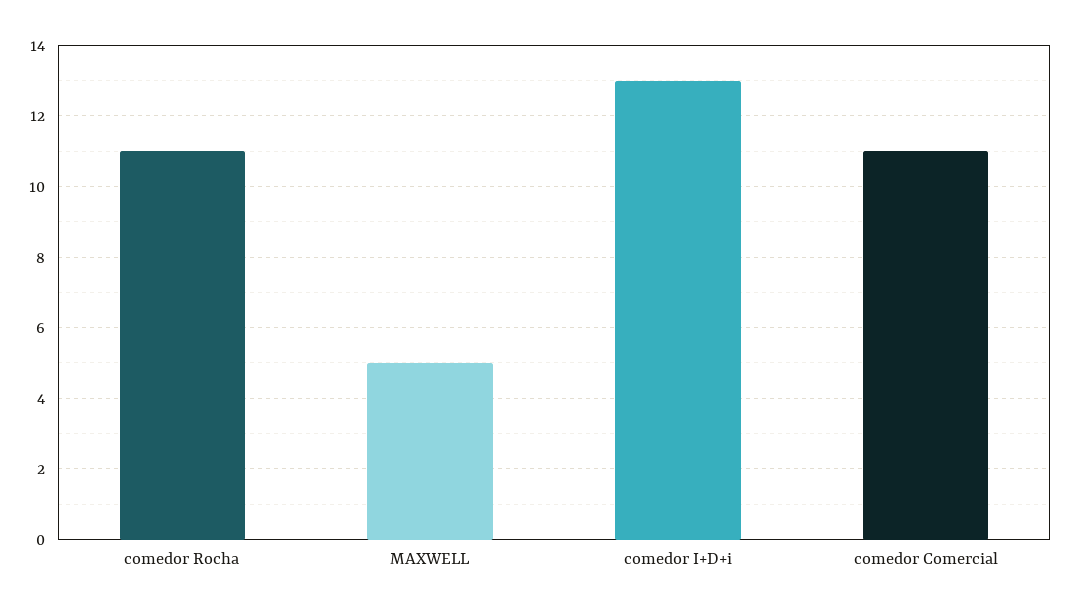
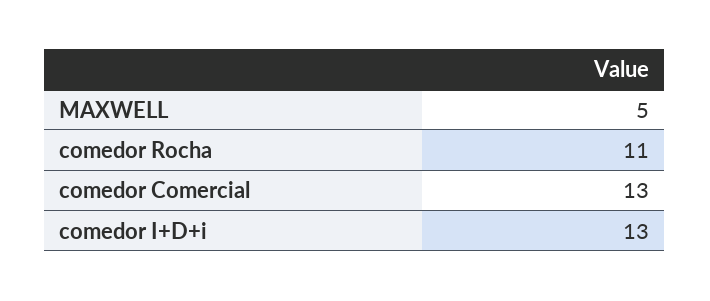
  {
    "comedor Rocha": 11,
    "MAXWELL": 5,
    "comedor I+D+i": 13,
-   "comedor Comercial": 11
+   "comedor Comercial": 13
  }

